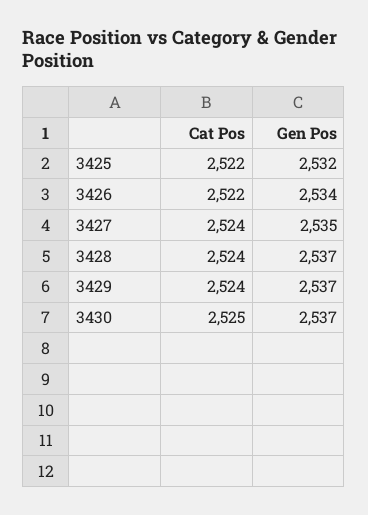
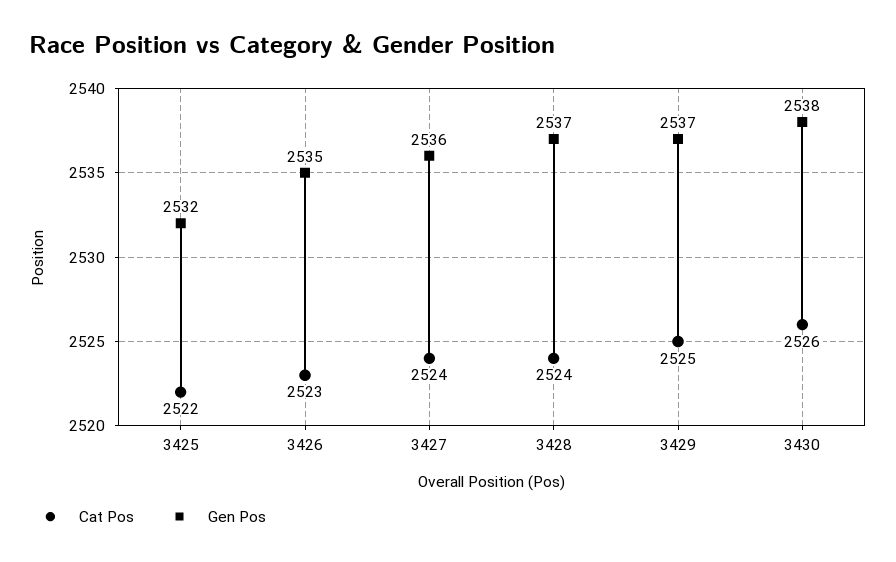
  {
    "Cat Pos": {
      "3425": 2522,
-     "3426": 2522,
+     "3426": 2523,
      "3427": 2524,
      "3428": 2524,
-     "3429": 2524,
+     "3429": 2525,
-     "3430": 2525
+     "3430": 2526
    },
    "Gen Pos": {
      "3425": 2532,
-     "3426": 2534,
+     "3426": 2535,
-     "3427": 2535,
+     "3427": 2536,
      "3428": 2537,
      "3429": 2537,
-     "3430": 2537
+     "3430": 2538
    }
  }

